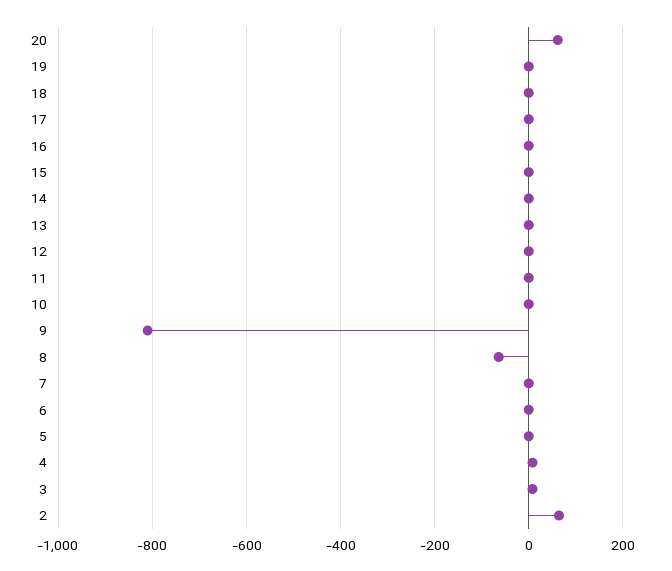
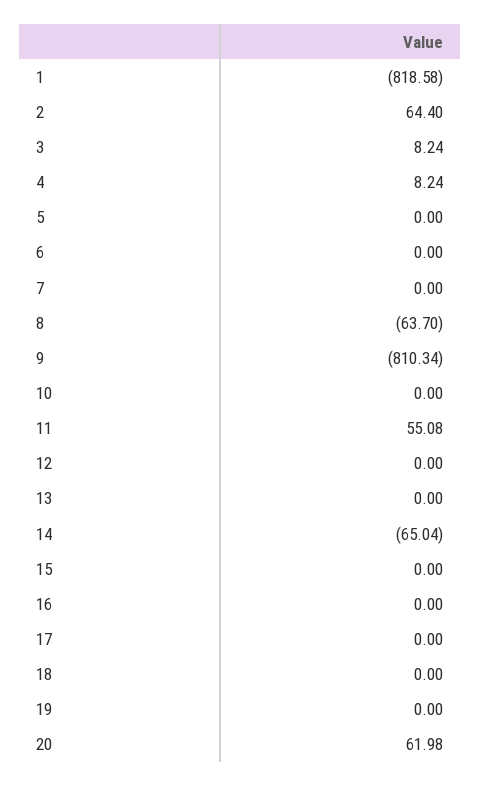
  {
    "20": 61.98,
    "19": 0,
    "18": 0,
    "17": 0,
    "16": 0,
    "15": 0,
-   "14": 0,
+   "14": -65.04,
    "13": 0,
    "12": 0,
-   "11": 0,
+   "11": 55.08,
    "10": 0,
    "9": -810.34,
    "8": -63.7,
    "7": 0,
    "6": 0,
    "5": 0,
    "4": 8.24,
    "3": 8.24,
-   "2": 64.4
+   "2": 64.4,
+   "1": -818.58
  }

